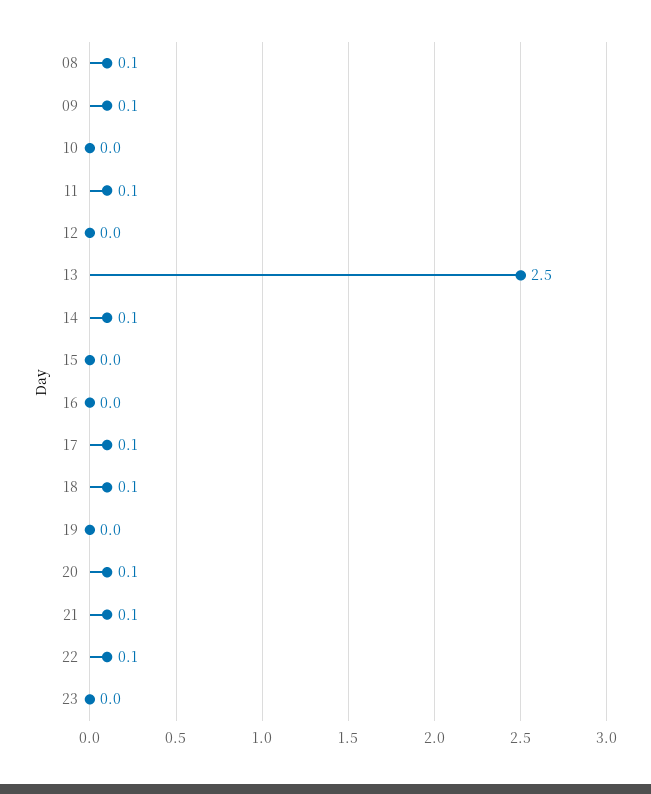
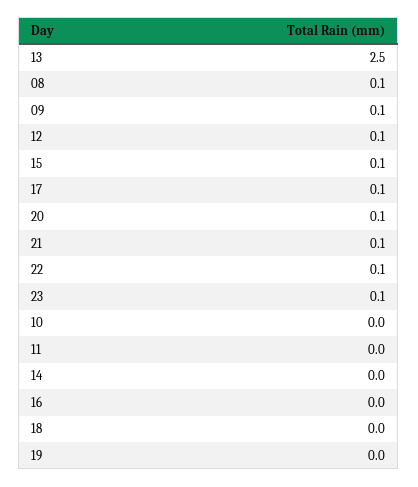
  {
    "08": 0.1,
    "09": 0.1,
    "10": 0,
-   "11": 0.1,
+   "11": 0,
-   "12": 0,
+   "12": 0.1,
    "13": 2.5,
-   "14": 0.1,
+   "14": 0,
-   "15": 0,
+   "15": 0.1,
    "16": 0,
    "17": 0.1,
-   "18": 0.1,
+   "18": 0,
    "19": 0,
    "20": 0.1,
    "21": 0.1,
    "22": 0.1,
-   "23": 0
+   "23": 0.1
  }

